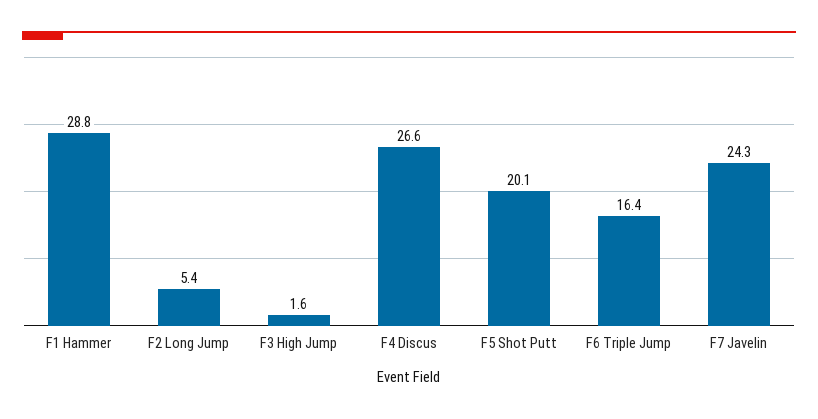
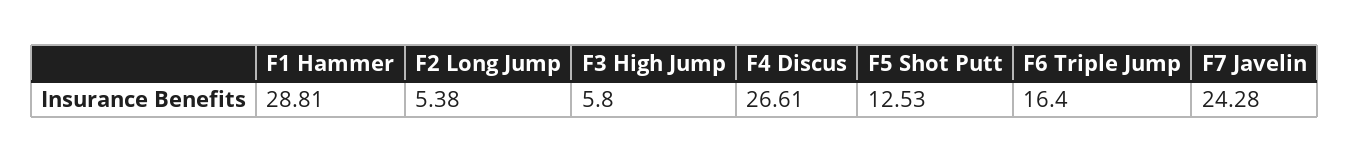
  {
    "F1 Hammer": 28.81,
    "F2 Long Jump": 5.38,
-   "F3 High Jump": 1.6,
+   "F3 High Jump": 5.8,
    "F4 Discus": 26.61,
-   "F5 Shot Putt": 20.1,
+   "F5 Shot Putt": 12.53,
    "F6 Triple Jump": 16.4,
    "F7 Javelin": 24.28
  }

